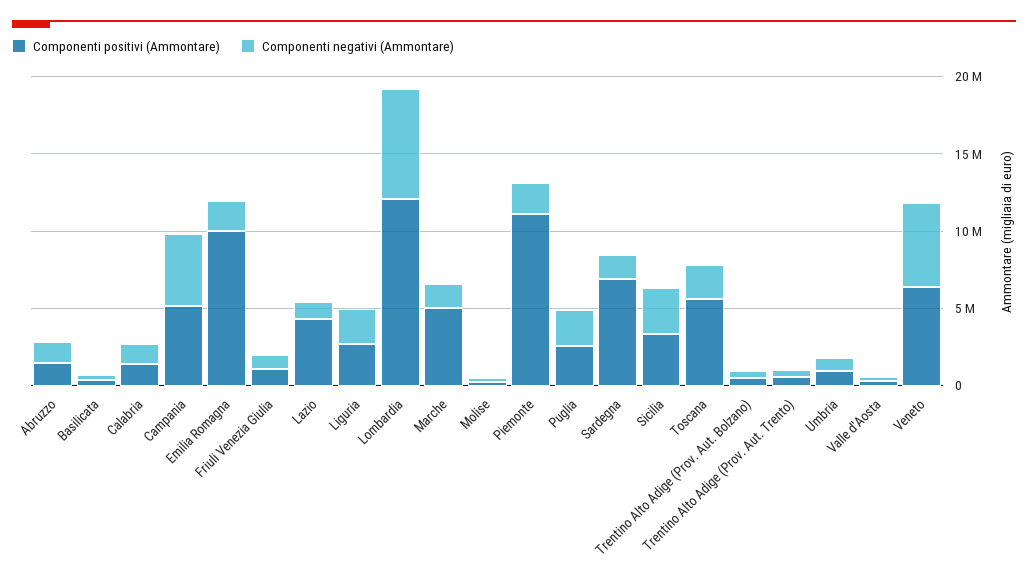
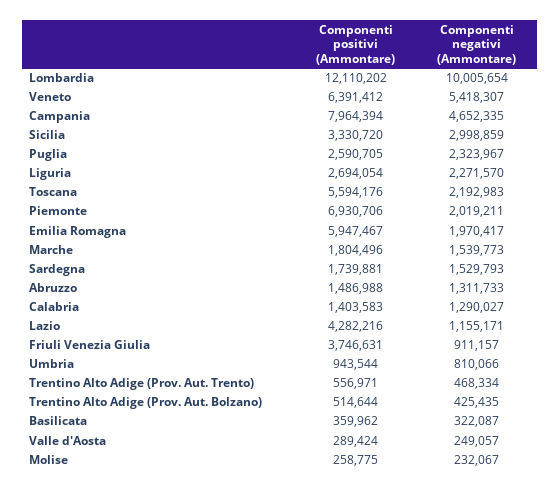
  {
    "Componenti positivi (Ammontare)": {
      "Abruzzo": 1486988,
      "Basilicata": 359962,
      "Calabria": 1403583,
-     "Campania": 5000000,
+     "Campania": 7964394,
-     "Emilia Romagna": 10000000,
+     "Emilia Romagna": 5947467,
-     "Friuli Venezia Giulia": 1000000,
+     "Friuli Venezia Giulia": 3746631,
      "Lazio": 4282216,
      "Liguria": 2694054,
      "Lombardia": 12110202,
-     "Marche": 5000000,
+     "Marche": 1804496,
      "Molise": 258775,
-     "Piemonte": 11000000,
+     "Piemonte": 6930706,
      "Puglia": 2590705,
-     "Sardegna": 7000000,
+     "Sardegna": 1739881,
      "Sicilia": 3330720,
      "Toscana": 5594176,
      "Trentino Alto Adige (Prov. Aut. Bolzano)": 514644,
      "Trentino Alto Adige (Prov. Aut. Trento)": 556971,
      "Umbria": 943544,
      "Valle d'Aosta": 289424,
      "Veneto": 6391412
    },
    "Componenti negativi (Ammontare)": {
      "Abruzzo": 1311733,
      "Basilicata": 322087,
      "Calabria": 1290027,
      "Campania": 4652335,
      "Emilia Romagna": 1970417,
      "Friuli Venezia Giulia": 911157,
      "Lazio": 1155171,
      "Liguria": 2271570,
-     "Lombardia": 7000000,
+     "Lombardia": 10005654,
      "Marche": 1539773,
      "Molise": 232067,
      "Piemonte": 2019211,
      "Puglia": 2323967,
      "Sardegna": 1529793,
      "Sicilia": 2998859,
      "Toscana": 2192983,
      "Trentino Alto Adige (Prov. Aut. Bolzano)": 425435,
      "Trentino Alto Adige (Prov. Aut. Trento)": 468334,
      "Umbria": 810066,
      "Valle d'Aosta": 249057,
      "Veneto": 5418307
    }
  }

